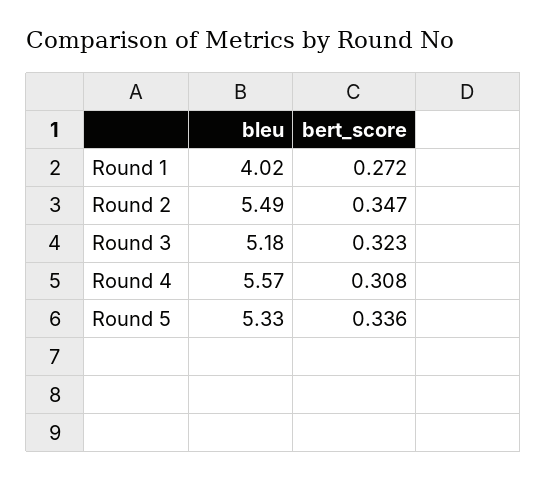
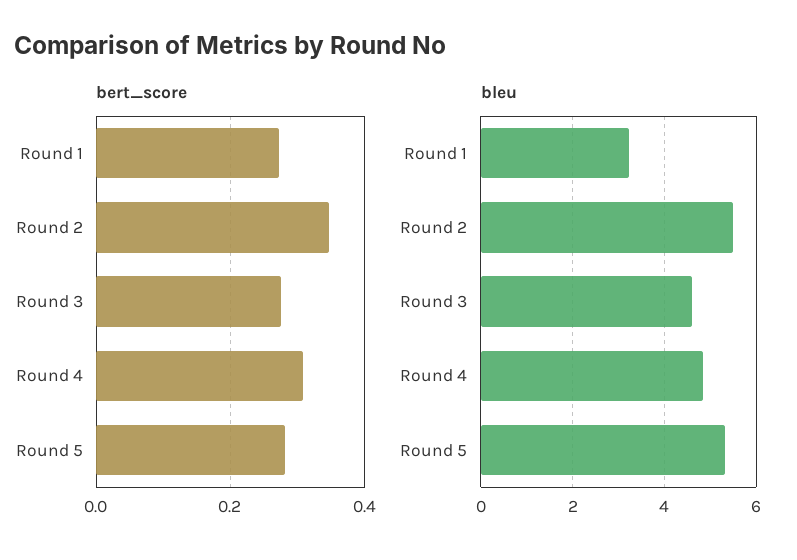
  {
    "bleu": {
-     "Round 1": 4.02,
+     "Round 1": 3.2,
      "Round 2": 5.49,
-     "Round 3": 5.18,
+     "Round 3": 4.6,
-     "Round 4": 5.57,
+     "Round 4": 4.8,
      "Round 5": 5.33
    },
    "bert_score": {
      "Round 1": 0.272,
      "Round 2": 0.347,
-     "Round 3": 0.323,
+     "Round 3": 0.28,
      "Round 4": 0.308,
-     "Round 5": 0.336
+     "Round 5": 0.28
    }
  }

